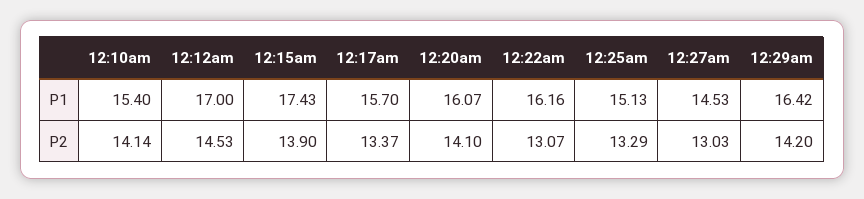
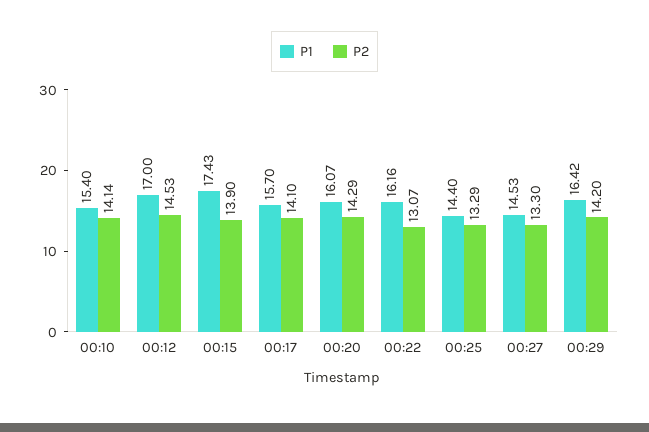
  {
    "P1": {
      "12:10am": 15.4,
      "12:12am": 17,
      "12:15am": 17.43,
      "12:17am": 15.7,
      "12:20am": 16.07,
      "12:22am": 16.16,
-     "12:25am": 15.13,
+     "12:25am": 14.4,
      "12:27am": 14.53,
      "12:29am": 16.42
    },
    "P2": {
      "12:10am": 14.14,
      "12:12am": 14.53,
      "12:15am": 13.9,
-     "12:17am": 13.37,
+     "12:17am": 14.1,
-     "12:20am": 14.1,
+     "12:20am": 14.29,
      "12:22am": 13.07,
      "12:25am": 13.29,
-     "12:27am": 13.03,
+     "12:27am": 13.3,
      "12:29am": 14.2
    }
  }

